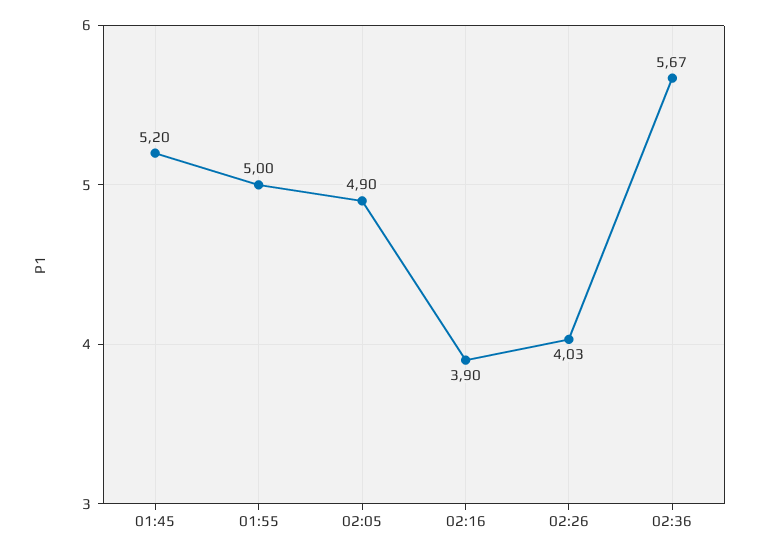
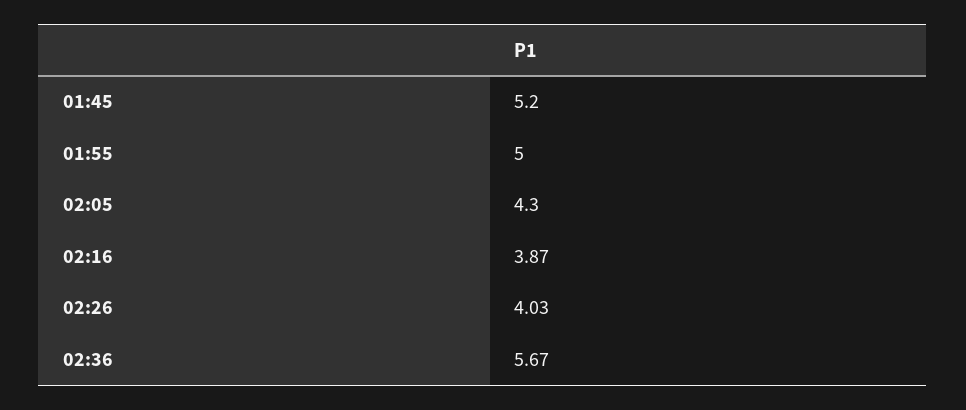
  {
    "01:45": 5.2,
    "01:55": 5,
-   "02:05": 4.9,
+   "02:05": 4.3,
-   "02:16": 3.9,
+   "02:16": 3.87,
    "02:26": 4.03,
    "02:36": 5.67
  }

